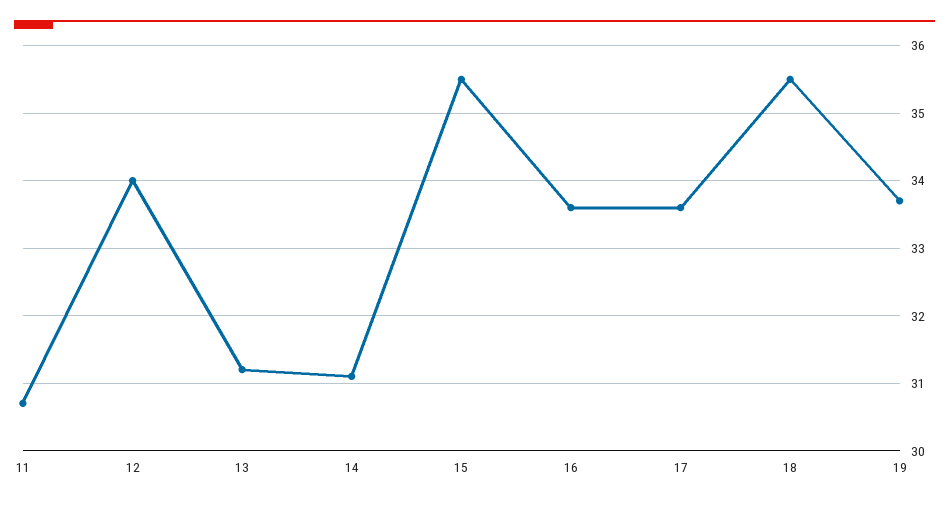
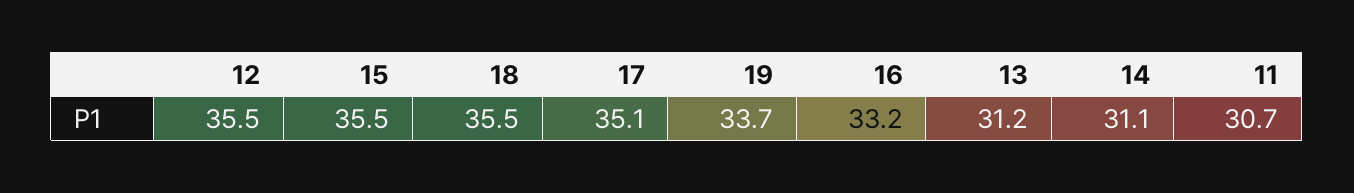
  {
    "11": 30.7,
-   "12": 34,
+   "12": 35.5,
    "13": 31.2,
    "14": 31.1,
    "15": 35.5,
-   "16": 33.6,
+   "16": 33.2,
-   "17": 33.6,
+   "17": 35.1,
    "18": 35.5,
    "19": 33.7
  }

